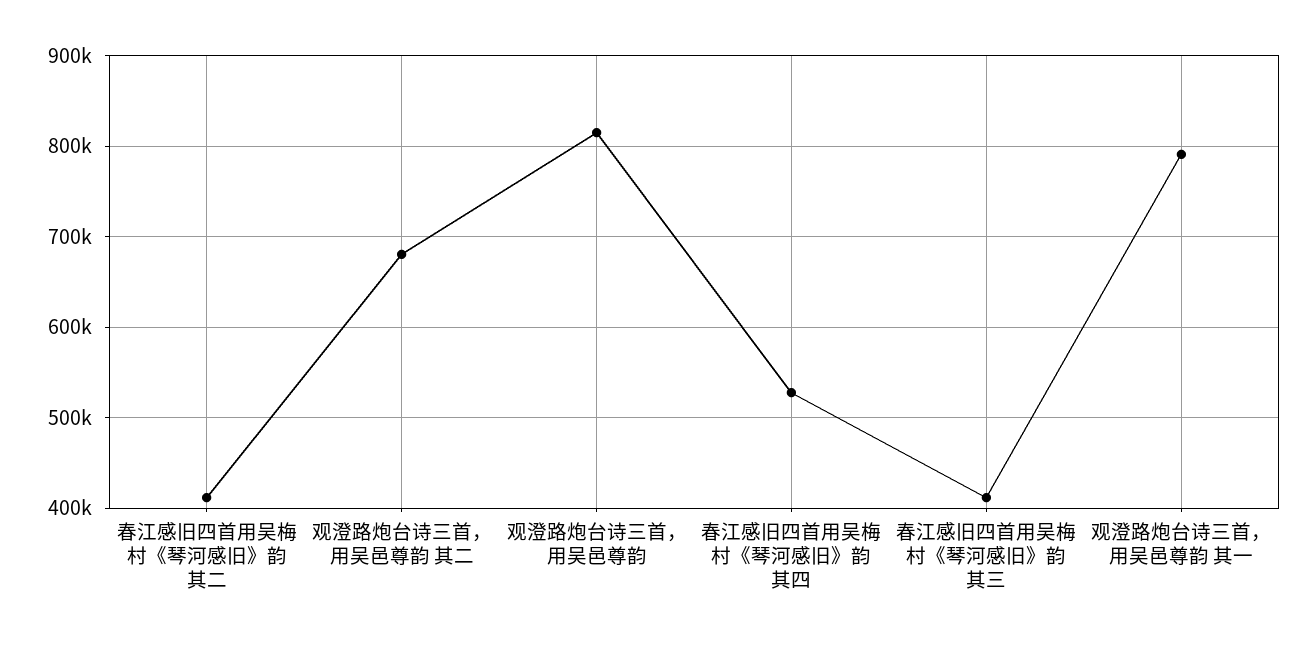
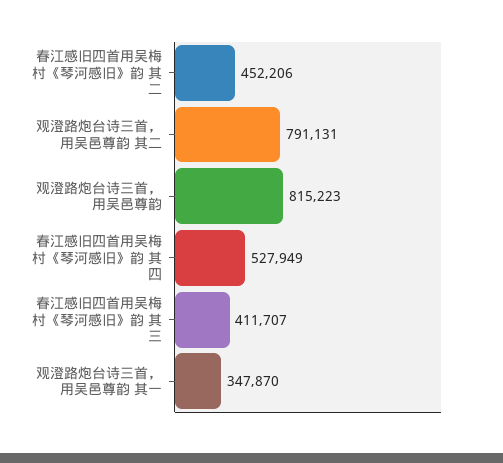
  {
-   "春江感旧四首用吴梅村《琴河感旧》韵 其二": 410000,
+   "春江感旧四首用吴梅村《琴河感旧》韵 其二": 452206,
-   "观澄路炮台诗三首，用吴邑尊韵 其二": 680000,
+   "观澄路炮台诗三首，用吴邑尊韵 其二": 791131,
    "观澄路炮台诗三首，用吴邑尊韵": 815223,
    "春江感旧四首用吴梅村《琴河感旧》韵 其四": 527949,
    "春江感旧四首用吴梅村《琴河感旧》韵 其三": 411707,
-   "观澄路炮台诗三首，用吴邑尊韵 其一": 790000
+   "观澄路炮台诗三首，用吴邑尊韵 其一": 347870
  }

